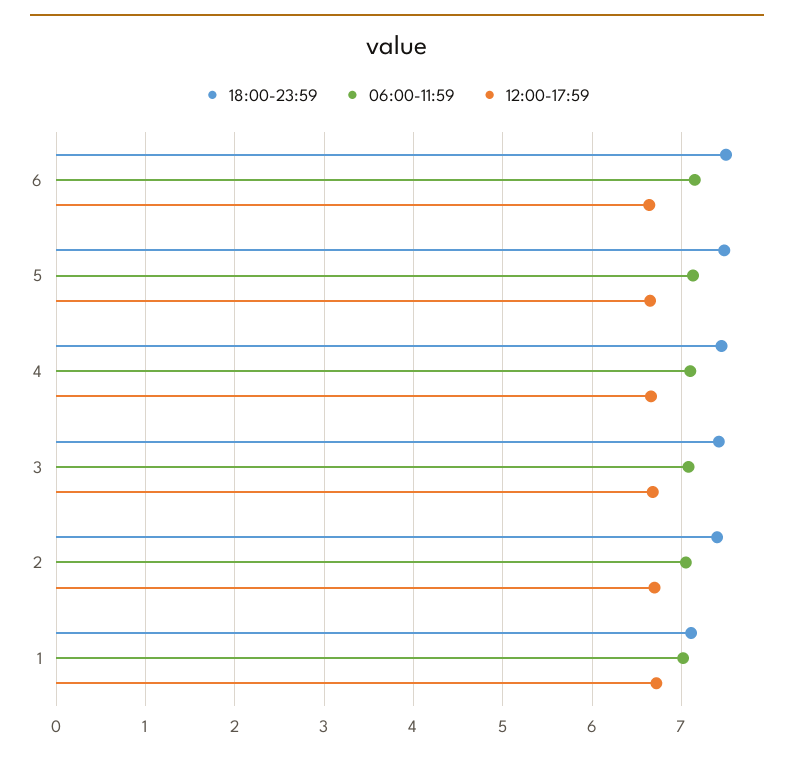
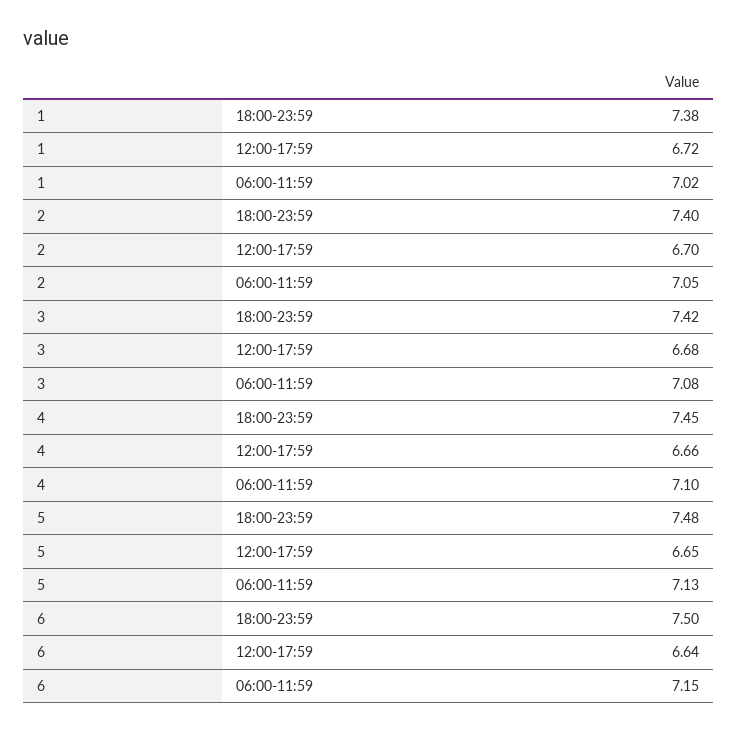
  {
    "18:00-23:59": {
      "6": 7.5,
      "5": 7.48,
      "4": 7.45,
      "3": 7.42,
      "2": 7.4,
-     "1": 7.1
+     "1": 7.38
    },
    "06:00-11:59": {
      "6": 7.15,
      "5": 7.13,
      "4": 7.1,
      "3": 7.08,
      "2": 7.05,
      "1": 7.02
    },
    "12:00-17:59": {
      "6": 6.64,
      "5": 6.65,
      "4": 6.66,
      "3": 6.68,
      "2": 6.7,
      "1": 6.72
    }
  }

